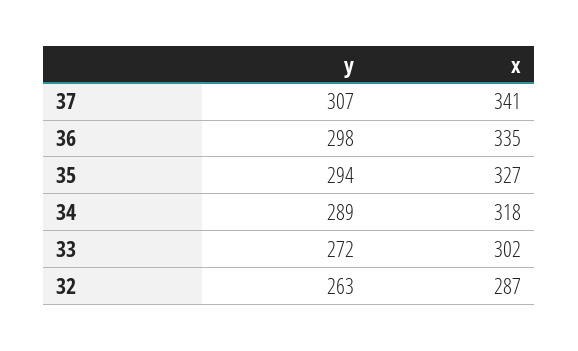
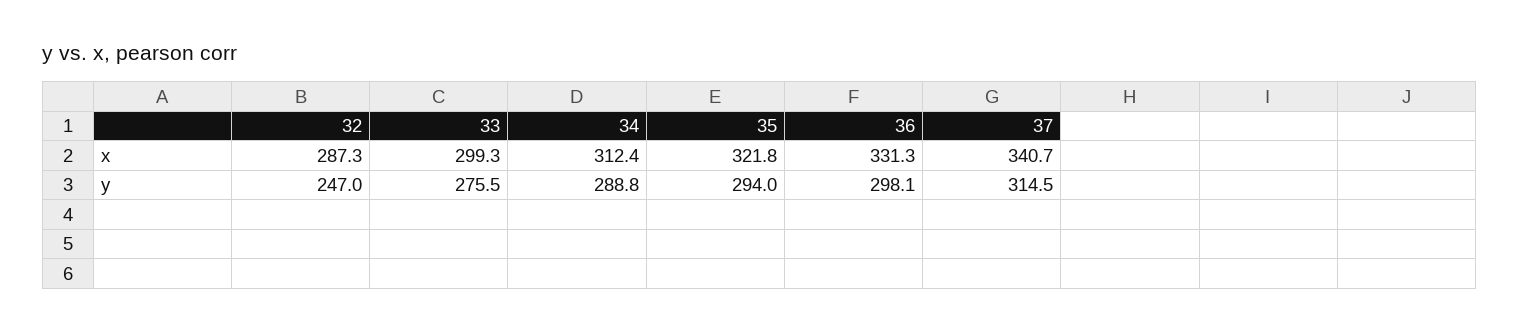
  {
    "y": {
-     "37": 307,
+     "37": 314.5,
      "36": 298.1,
      "35": 294,
      "34": 288.8,
-     "33": 272,
+     "33": 275.5,
-     "32": 263
+     "32": 247
    },
    "x": {
      "37": 340.7,
-     "36": 335,
+     "36": 331.3,
-     "35": 327,
+     "35": 321.8,
-     "34": 318,
+     "34": 312.4,
-     "33": 302,
+     "33": 299.3,
      "32": 287.3
    }
  }

